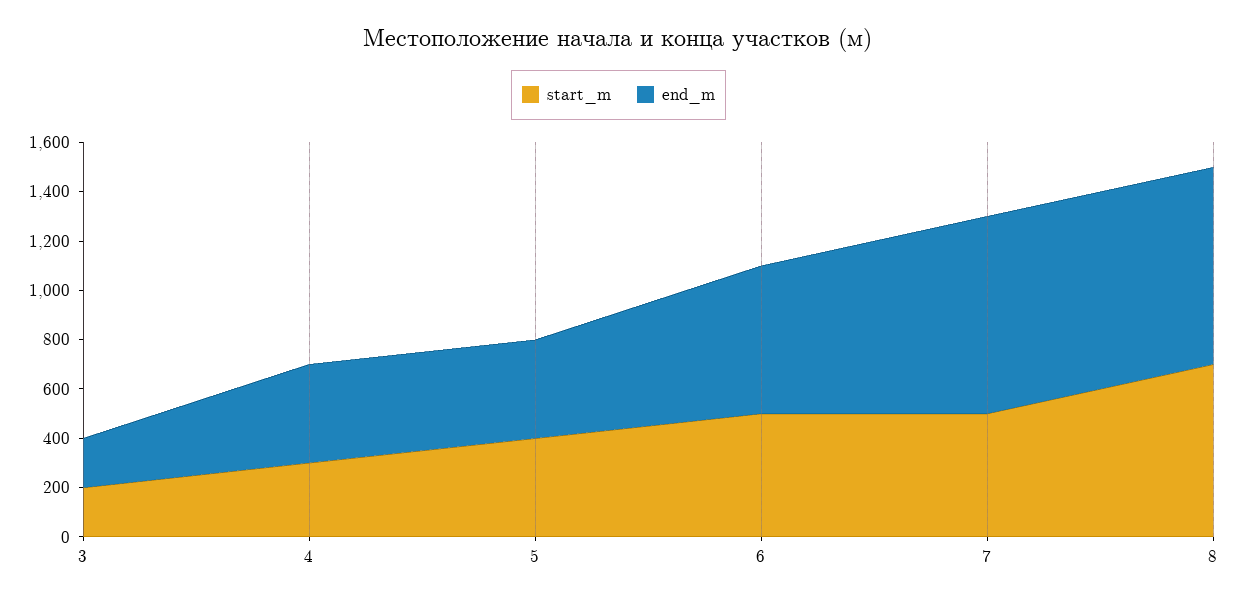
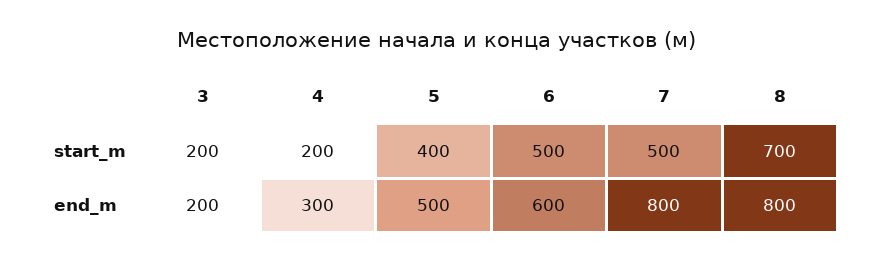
  {
    "start_m": {
      "3": 200,
-     "4": 300,
+     "4": 200,
      "5": 400,
      "6": 500,
      "7": 500,
      "8": 700
    },
    "end_m": {
      "3": 200,
-     "4": 400,
+     "4": 300,
-     "5": 400,
+     "5": 500,
      "6": 600,
      "7": 800,
      "8": 800
    }
  }

